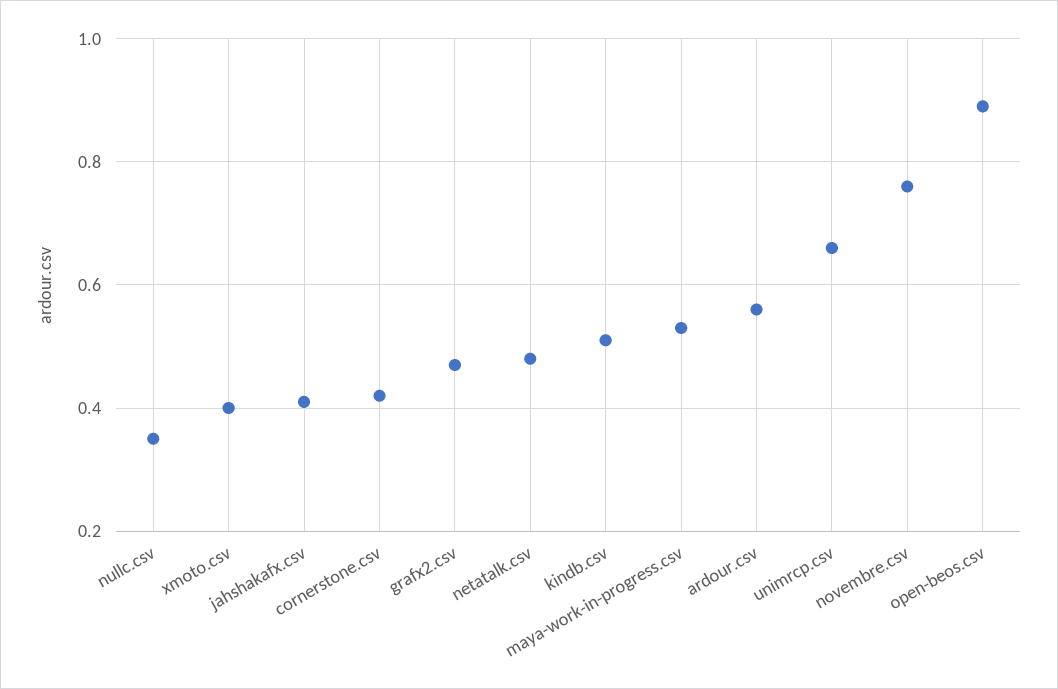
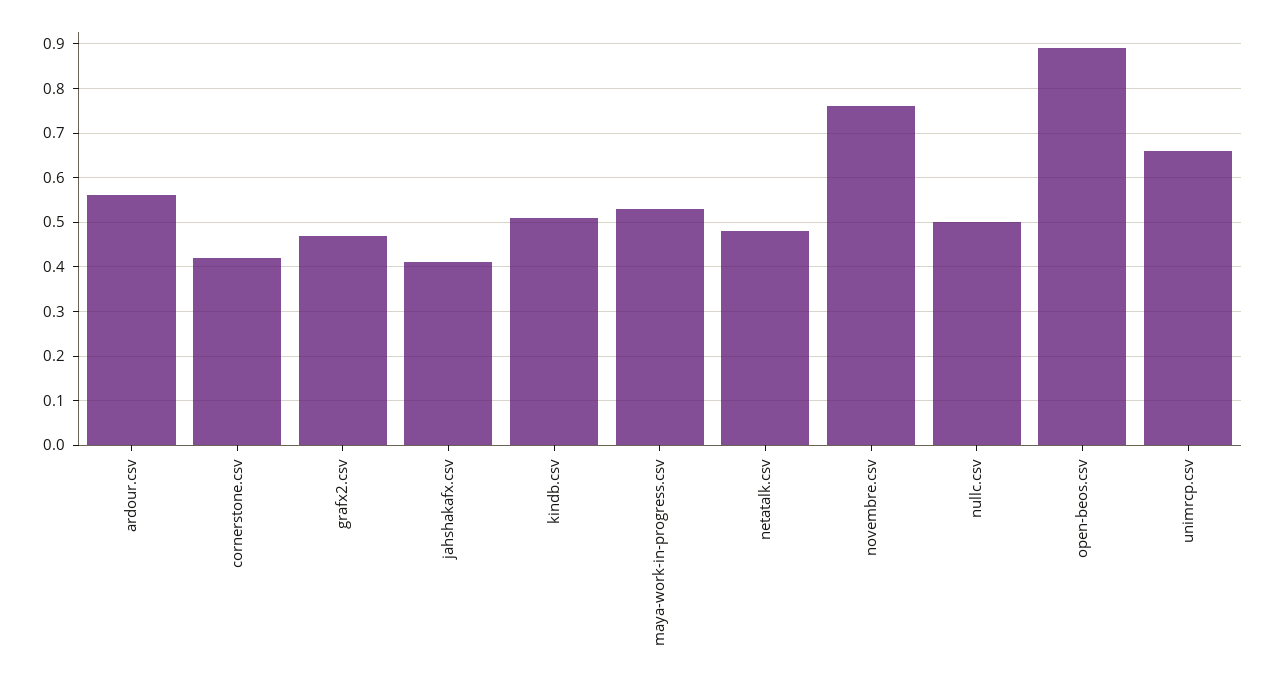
  {
-   "nullc.csv": 0.35,
+   "nullc.csv": 0.5,
-   "xmoto.csv": 0.4,
    "jahshakafx.csv": 0.4,
    "cornerstone.csv": 0.4,
    "grafx2.csv": 0.45,
    "netatalk.csv": 0.5,
    "kindb.csv": 0.5,
    "maya-work-in-progress.csv": 0.55,
    "ardour.csv": 0.55,
    "unimrcp.csv": 0.65,
    "novembre.csv": 0.75,
    "open-beos.csv": 0.9
  }

